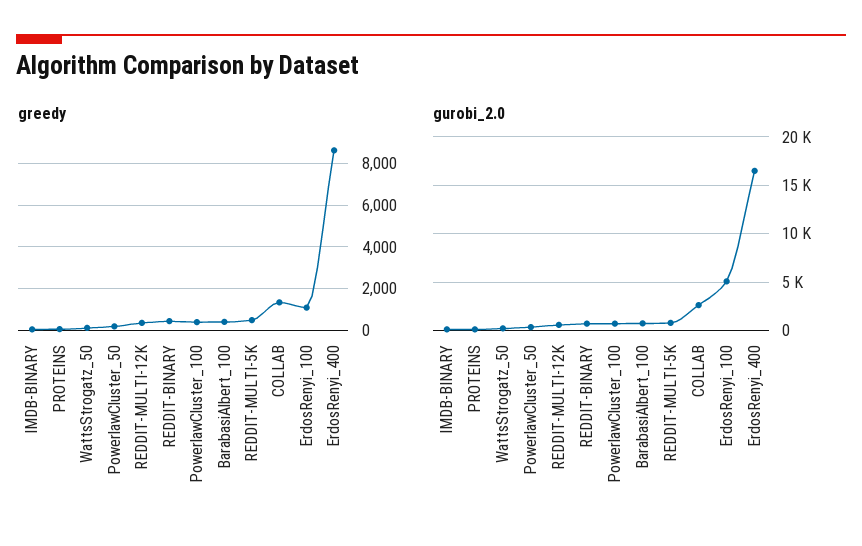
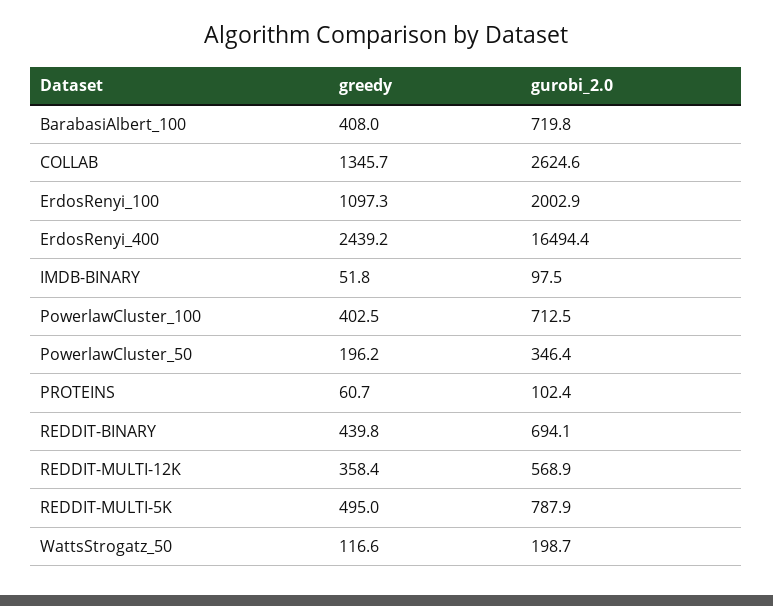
  {
    "greedy": {
      "IMDB-BINARY": 51.8,
      "PROTEINS": 60.7,
      "WattsStrogatz_50": 116.6,
      "PowerlawCluster_50": 196.2,
      "REDDIT-MULTI-12K": 358.4,
      "REDDIT-BINARY": 439.8,
      "PowerlawCluster_100": 402.5,
      "BarabasiAlbert_100": 408,
      "REDDIT-MULTI-5K": 495,
      "COLLAB": 1345.7,
      "ErdosRenyi_100": 1097.3,
-     "ErdosRenyi_400": 8500
+     "ErdosRenyi_400": 2439.2
    },
    "gurobi_2.0": {
      "IMDB-BINARY": 97.5,
      "PROTEINS": 102.4,
      "WattsStrogatz_50": 198.7,
      "PowerlawCluster_50": 346.4,
      "REDDIT-MULTI-12K": 568.9,
      "REDDIT-BINARY": 694.1,
      "PowerlawCluster_100": 712.5,
      "BarabasiAlbert_100": 719.8,
      "REDDIT-MULTI-5K": 787.9,
      "COLLAB": 2624.6,
-     "ErdosRenyi_100": 5000,
+     "ErdosRenyi_100": 2002.9,
      "ErdosRenyi_400": 16494.4
    }
  }

